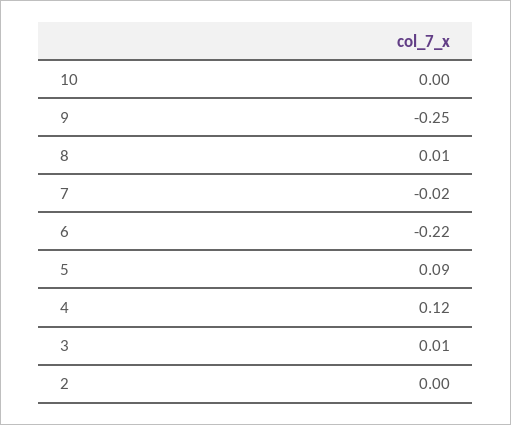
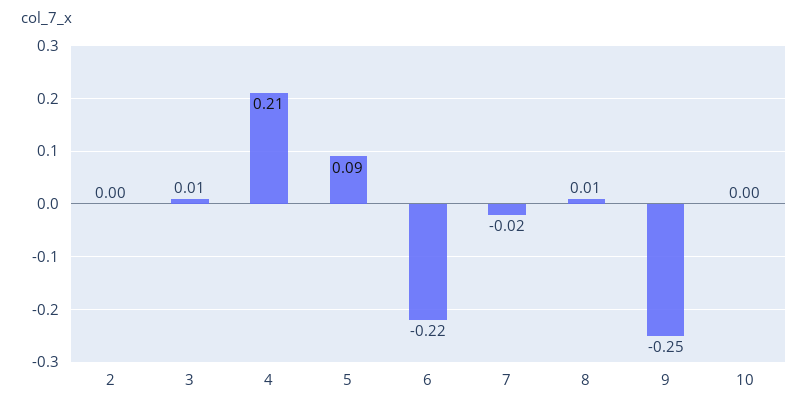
  {
    "10": 0,
    "9": -0.25,
    "8": 0.01,
    "7": -0.02,
    "6": -0.22,
    "5": 0.09,
-   "4": 0.12,
+   "4": 0.21,
    "3": 0.01,
    "2": 0
  }

